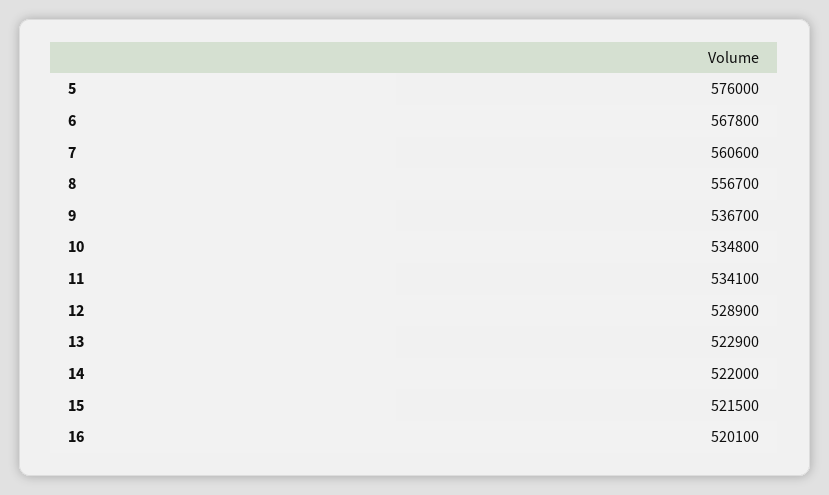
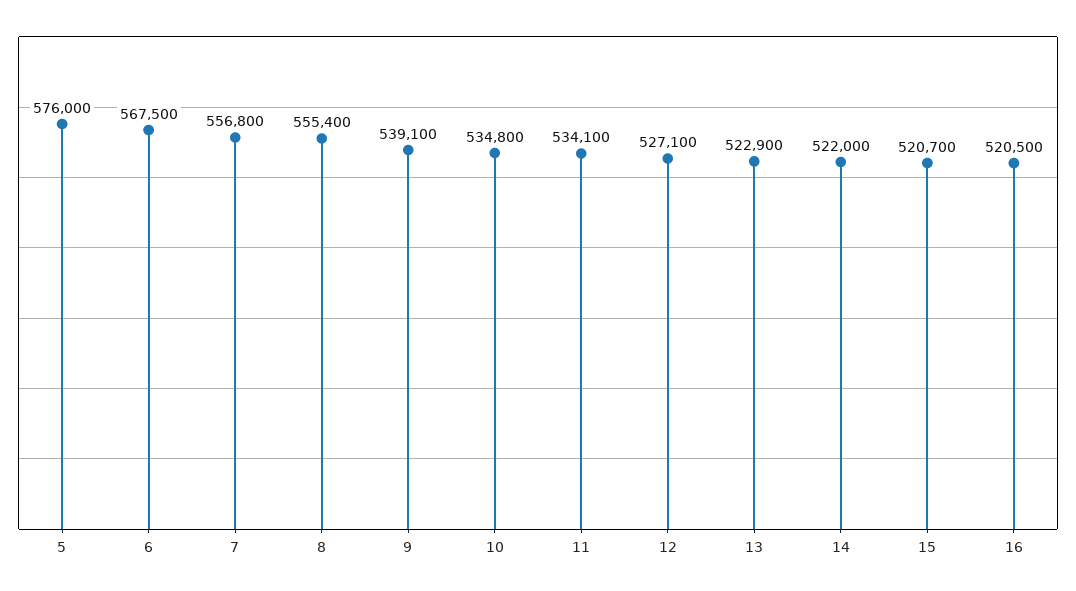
  {
    "5": 576000,
-   "6": 567800,
+   "6": 567500,
-   "7": 560600,
+   "7": 556800,
-   "8": 556700,
+   "8": 555400,
-   "9": 536700,
+   "9": 539100,
    "10": 534800,
    "11": 534100,
-   "12": 528900,
+   "12": 527100,
    "13": 522900,
    "14": 522000,
-   "15": 521500,
+   "15": 520700,
-   "16": 520100
+   "16": 520500
  }

